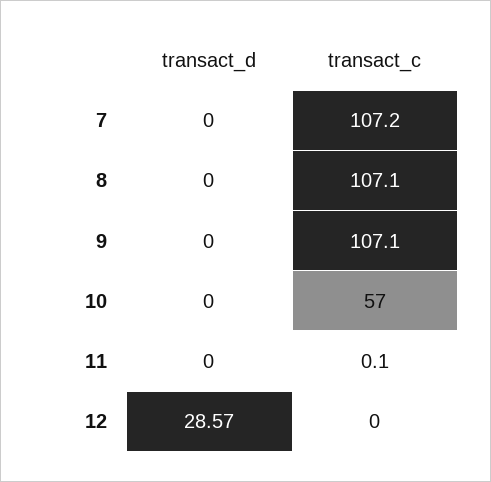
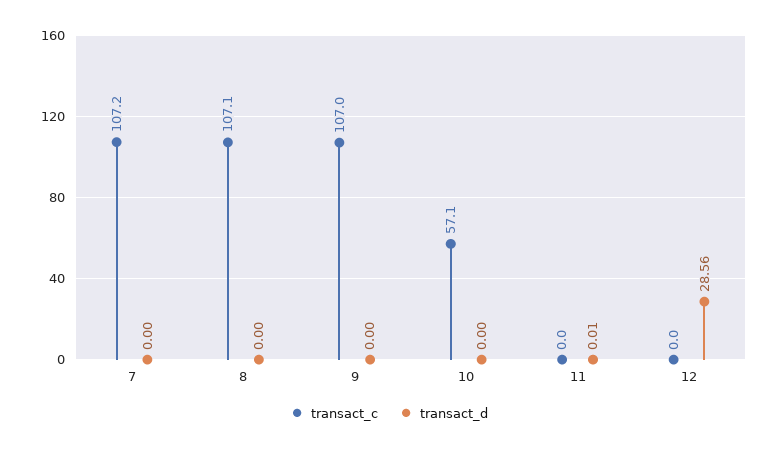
  {
    "transact_d": {
      "7": 0,
      "8": 0,
      "9": 0,
      "10": 0,
-     "11": 0,
+     "11": 0.01,
-     "12": 28.57
+     "12": 28.56
    },
    "transact_c": {
      "7": 107.2,
      "8": 107.1,
-     "9": 107.1,
+     "9": 107,
-     "10": 57,
+     "10": 57.1,
-     "11": 0.1,
+     "11": 0,
      "12": 0
    }
  }

